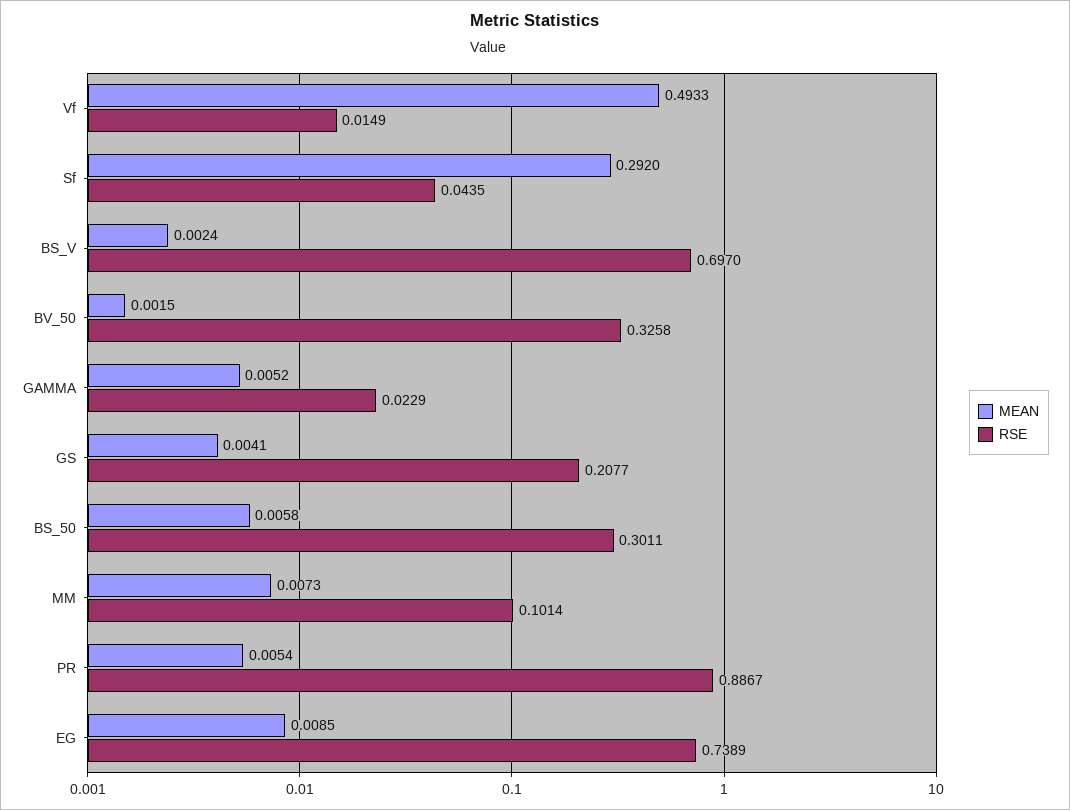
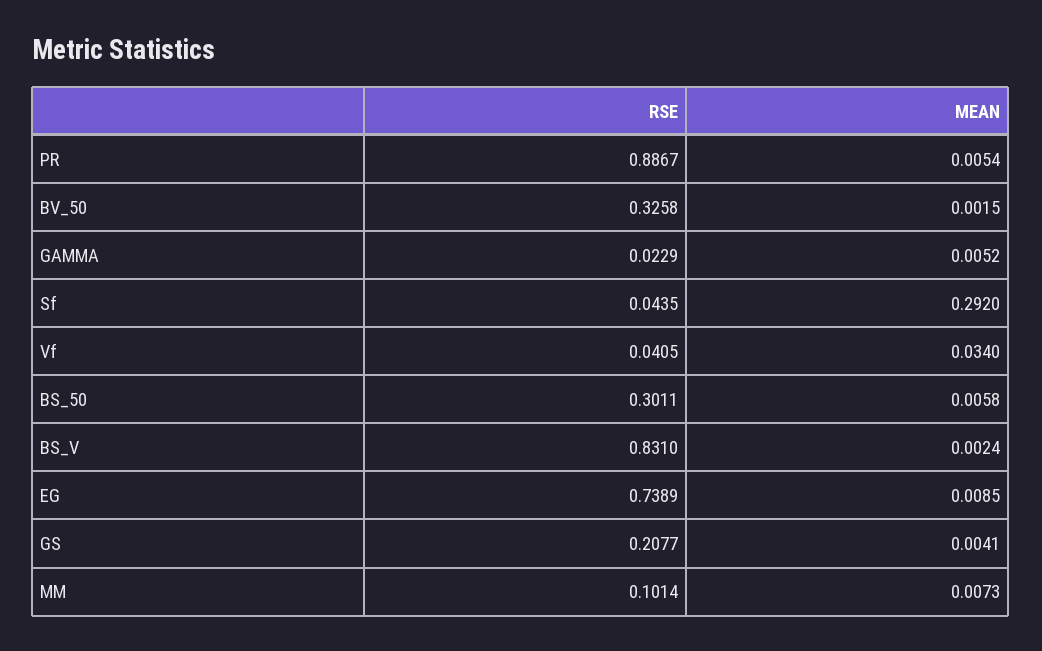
  {
    "MEAN": {
-     "Vf": 0.4933,
+     "Vf": 0.034,
      "Sf": 0.292,
      "BS_V": 0.0024,
      "BV_50": 0.0015,
      "GAMMA": 0.0052,
      "GS": 0.0041,
      "BS_50": 0.0058,
      "MM": 0.0073,
      "PR": 0.0054,
      "EG": 0.0085
    },
    "RSE": {
-     "Vf": 0.0149,
+     "Vf": 0.0405,
      "Sf": 0.0435,
-     "BS_V": 0.697,
+     "BS_V": 0.831,
      "BV_50": 0.3258,
      "GAMMA": 0.0229,
      "GS": 0.2077,
      "BS_50": 0.3011,
      "MM": 0.1014,
      "PR": 0.8867,
      "EG": 0.7389
    }
  }

